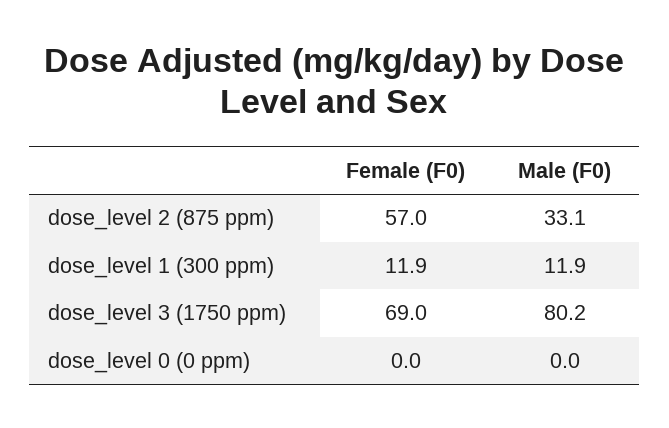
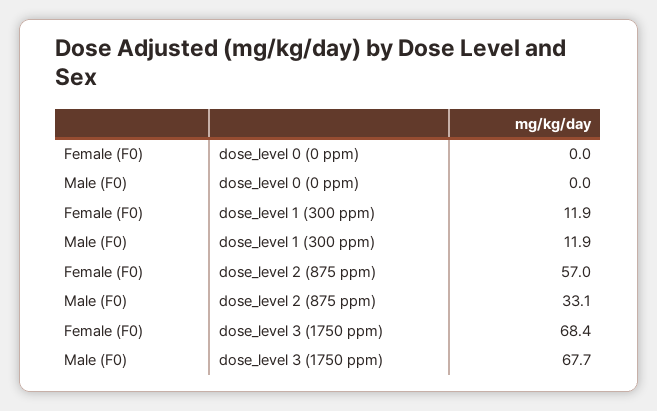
  {
    "Female (F0)": {
      "dose_level 2 (875 ppm)": 57,
      "dose_level 1 (300 ppm)": 11.9,
-     "dose_level 3 (1750 ppm)": 69,
+     "dose_level 3 (1750 ppm)": 68.4,
      "dose_level 0 (0 ppm)": 0
    },
    "Male (F0)": {
      "dose_level 2 (875 ppm)": 33.1,
      "dose_level 1 (300 ppm)": 11.9,
-     "dose_level 3 (1750 ppm)": 80.2,
+     "dose_level 3 (1750 ppm)": 67.7,
      "dose_level 0 (0 ppm)": 0
    }
  }

